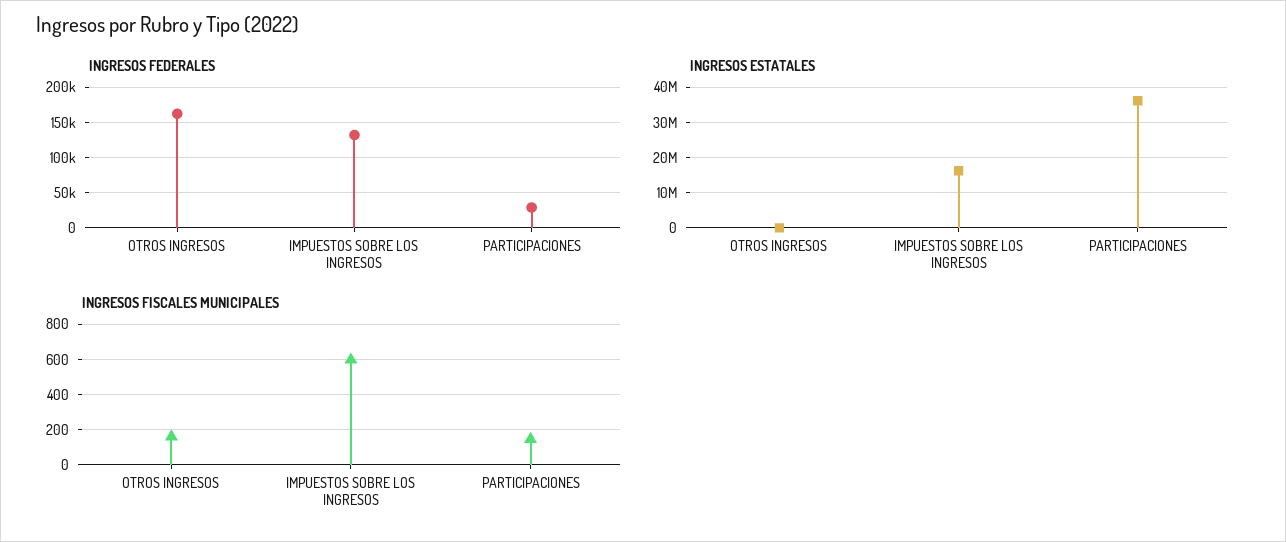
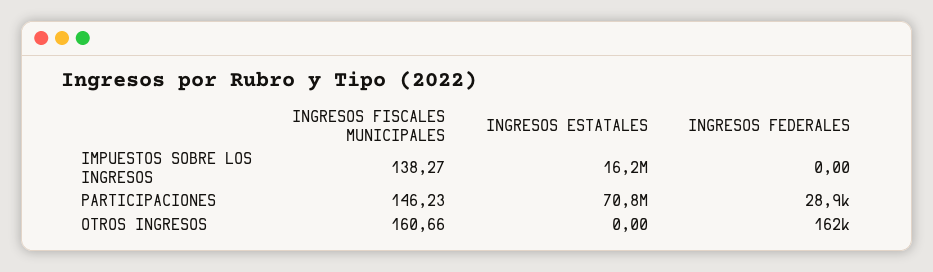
  {
    "INGRESOS FEDERALES": {
      "OTROS INGRESOS": 162000,
-     "IMPUESTOS SOBRE LOS INGRESOS": 130000,
+     "IMPUESTOS SOBRE LOS INGRESOS": 0,
      "PARTICIPACIONES": 28900
    },
    "INGRESOS ESTATALES": {
      "OTROS INGRESOS": 0,
      "IMPUESTOS SOBRE LOS INGRESOS": 16200000,
-     "PARTICIPACIONES": 36000000
+     "PARTICIPACIONES": 70800000
    },
    "INGRESOS FISCALES MUNICIPALES": {
      "OTROS INGRESOS": 160.66,
-     "IMPUESTOS SOBRE LOS INGRESOS": 600,
+     "IMPUESTOS SOBRE LOS INGRESOS": 138.27,
      "PARTICIPACIONES": 146.23
    }
  }

